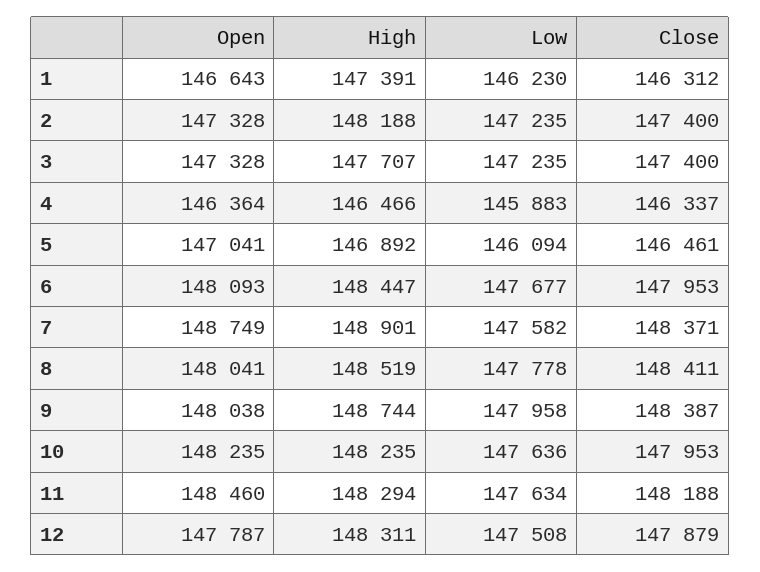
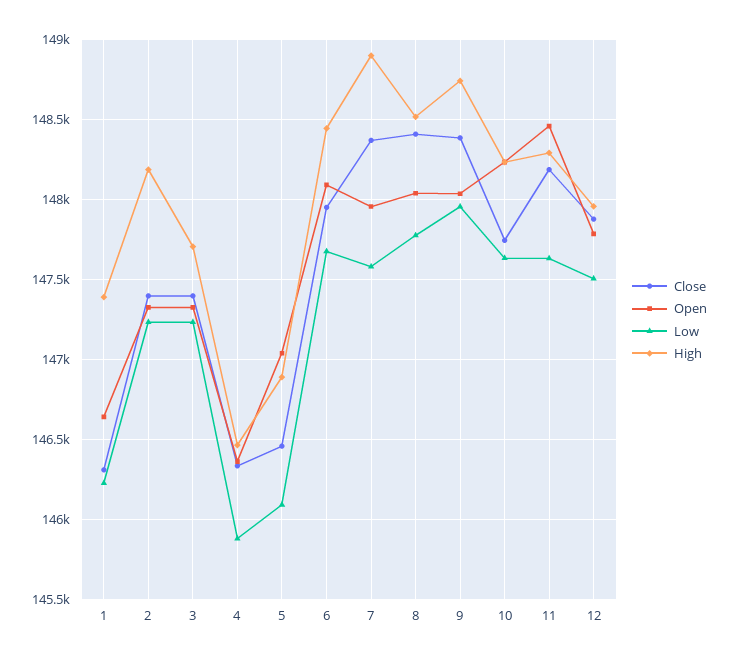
  {
    "Open": {
      "1": 146643,
      "2": 147328,
      "3": 147328,
      "4": 146364,
      "5": 147041,
      "6": 148093,
-     "7": 148749,
+     "7": 147950,
      "8": 148041,
      "9": 148038,
      "10": 148235,
      "11": 148460,
      "12": 147787
    },
    "High": {
      "1": 147391,
      "2": 148188,
      "3": 147707,
      "4": 146466,
      "5": 146892,
      "6": 148447,
      "7": 148901,
      "8": 148519,
      "9": 148744,
      "10": 148235,
      "11": 148294,
-     "12": 148311
+     "12": 147950
    },
    "Low": {
      "1": 146230,
      "2": 147235,
      "3": 147235,
      "4": 145883,
      "5": 146094,
      "6": 147677,
      "7": 147582,
      "8": 147778,
      "9": 147958,
      "10": 147636,
      "11": 147634,
      "12": 147508
    },
    "Close": {
      "1": 146312,
      "2": 147400,
      "3": 147400,
      "4": 146337,
      "5": 146461,
      "6": 147953,
      "7": 148371,
      "8": 148411,
      "9": 148387,
-     "10": 147953,
+     "10": 147750,
      "11": 148188,
      "12": 147879
    }
  }

